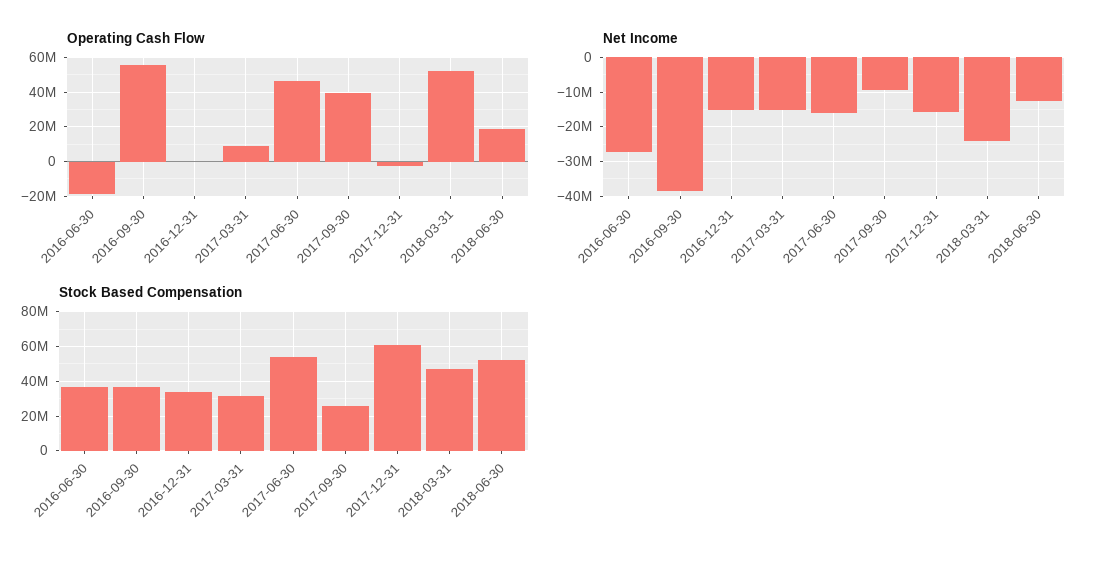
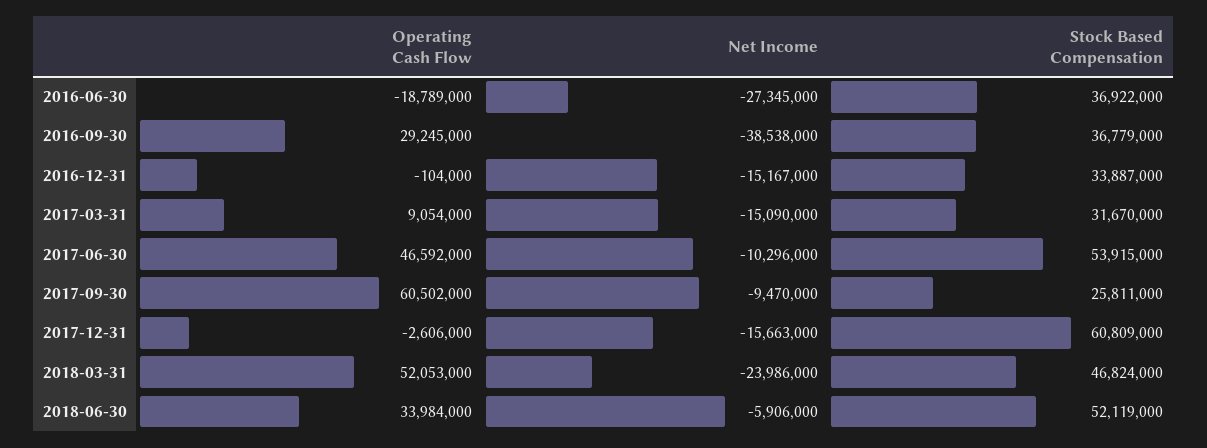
  {
    "Operating Cash Flow": {
      "2016-06-30": -18789000,
-     "2016-09-30": 55000000,
+     "2016-09-30": 29245000,
      "2016-12-31": -104000,
      "2017-03-31": 9054000,
      "2017-06-30": 46592000,
-     "2017-09-30": 40000000,
+     "2017-09-30": 60502000,
      "2017-12-31": -2606000,
      "2018-03-31": 52053000,
-     "2018-06-30": 20000000
+     "2018-06-30": 33984000
    },
    "Net Income": {
      "2016-06-30": -27345000,
      "2016-09-30": -38538000,
      "2016-12-31": -15167000,
      "2017-03-31": -15090000,
-     "2017-06-30": -16000000,
+     "2017-06-30": -10296000,
      "2017-09-30": -9470000,
      "2017-12-31": -15663000,
      "2018-03-31": -23986000,
-     "2018-06-30": -12000000
+     "2018-06-30": -5906000
    },
    "Stock Based Compensation": {
      "2016-06-30": 36922000,
      "2016-09-30": 36779000,
      "2016-12-31": 33887000,
      "2017-03-31": 31670000,
      "2017-06-30": 53915000,
      "2017-09-30": 25811000,
      "2017-12-31": 60809000,
      "2018-03-31": 46824000,
      "2018-06-30": 52119000
    }
  }

